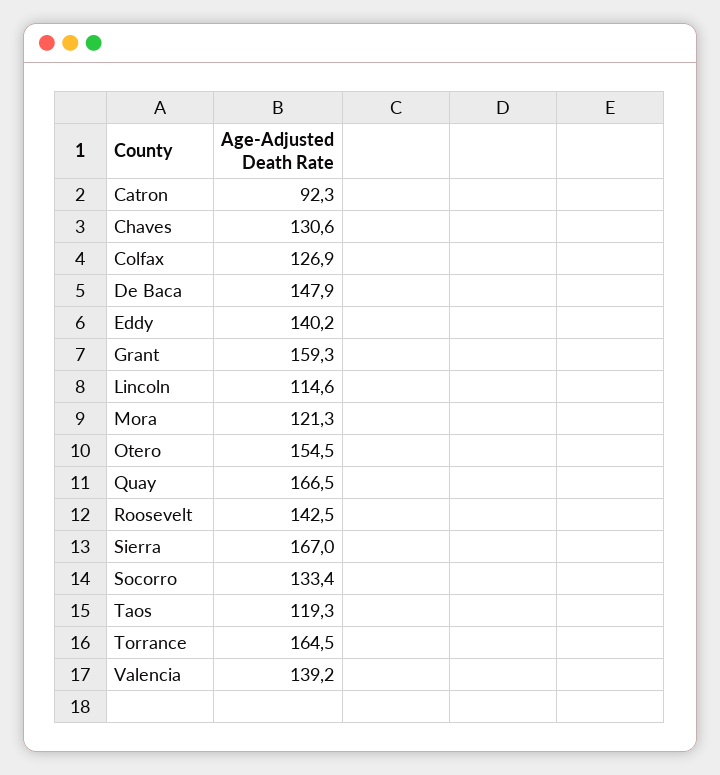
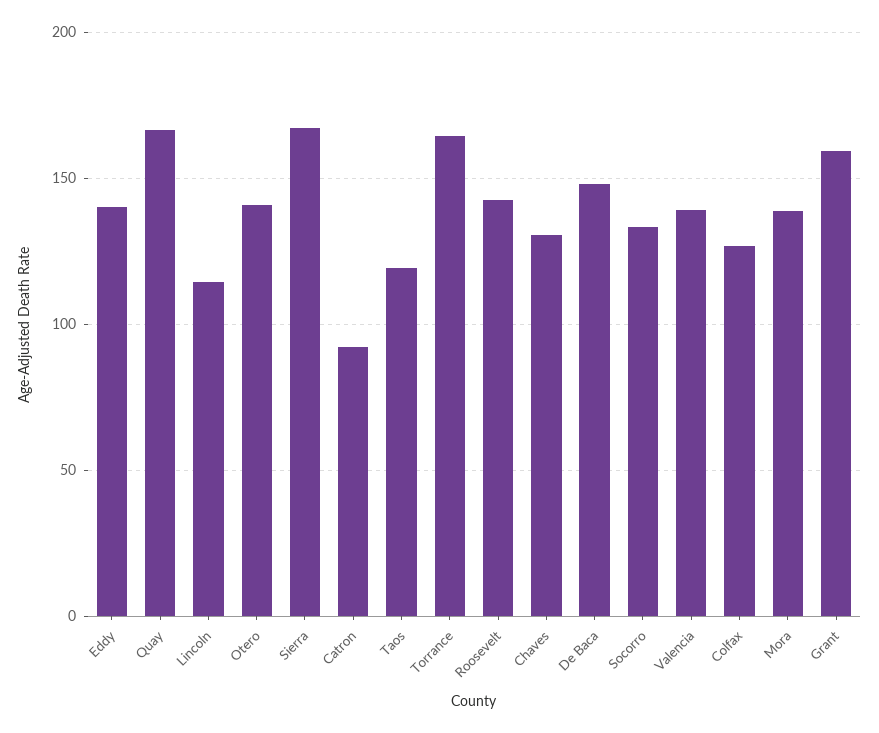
  {
    "Catron": 92.3,
    "Chaves": 130.6,
    "Colfax": 126.9,
    "De Baca": 147.9,
    "Eddy": 140.2,
    "Grant": 159.3,
    "Lincoln": 114.6,
-   "Mora": 121.3,
+   "Mora": 140,
-   "Otero": 154.5,
+   "Otero": 140,
    "Quay": 166.5,
    "Roosevelt": 142.5,
    "Sierra": 167,
    "Socorro": 133.4,
    "Taos": 119.3,
    "Torrance": 164.5,
    "Valencia": 139.2
  }

